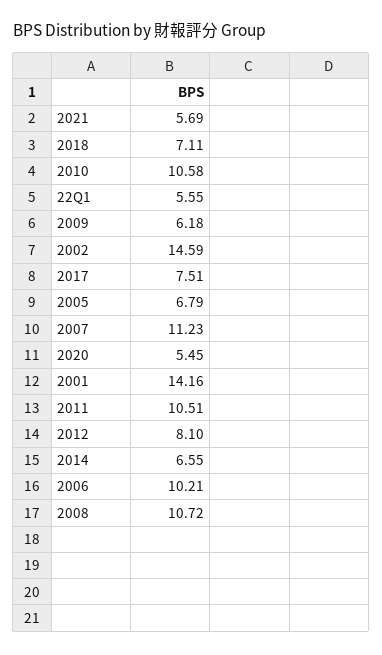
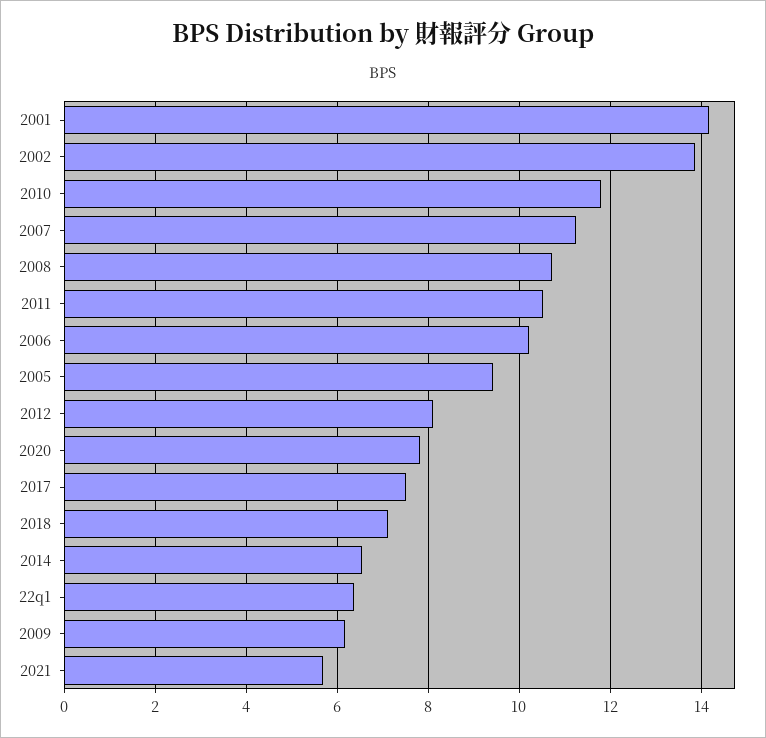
  {
    "2021": 5.69,
    "2018": 7.11,
-   "2010": 10.58,
+   "2010": 11.8,
-   "22Q1": 5.55,
+   "22Q1": 6.4,
    "2009": 6.18,
-   "2002": 14.59,
+   "2002": 13.8,
    "2017": 7.51,
-   "2005": 6.79,
+   "2005": 9.4,
    "2007": 11.23,
-   "2020": 5.45,
+   "2020": 7.8,
    "2001": 14.16,
    "2011": 10.51,
    "2012": 8.1,
    "2014": 6.55,
    "2006": 10.21,
    "2008": 10.72
  }

